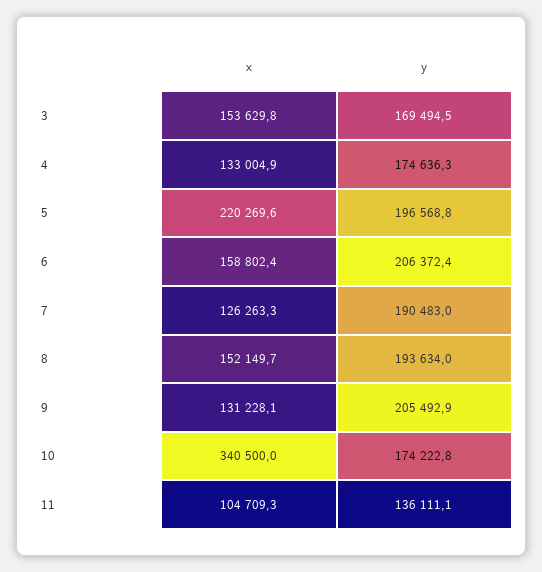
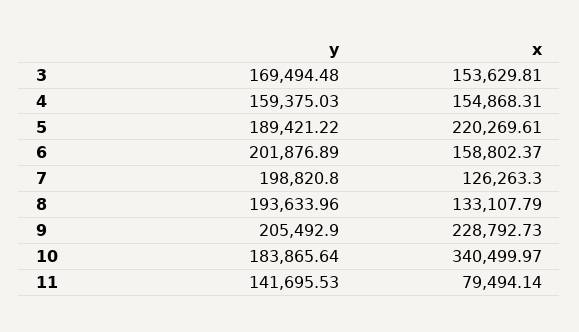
  {
    "x": {
      "3": 153629.81,
-     "4": 133004.9,
+     "4": 154868.31,
      "5": 220269.61,
      "6": 158802.37,
      "7": 126263.3,
-     "8": 152149.7,
+     "8": 133107.79,
-     "9": 131228.1,
+     "9": 228792.73,
      "10": 340499.97,
-     "11": 104709.3
+     "11": 79494.14
    },
    "y": {
      "3": 169494.48,
-     "4": 174636.3,
+     "4": 159375.03,
-     "5": 196568.8,
+     "5": 189421.22,
-     "6": 206372.4,
+     "6": 201876.89,
-     "7": 190483,
+     "7": 198820.8,
      "8": 193633.96,
      "9": 205492.9,
-     "10": 174222.8,
+     "10": 183865.64,
-     "11": 136111.1
+     "11": 141695.53
    }
  }

